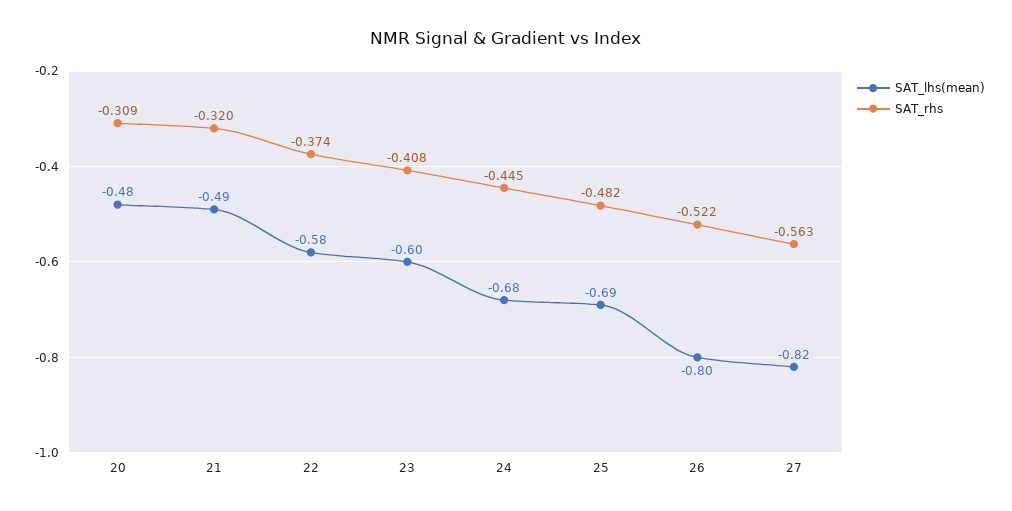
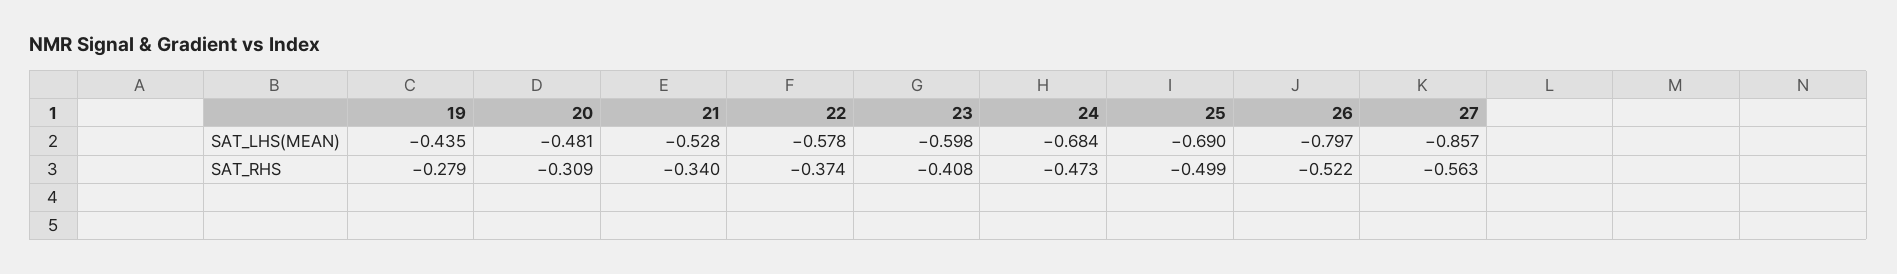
  {
    "SAT_lhs(mean)": {
      "20": -0.481,
-     "21": -0.49,
+     "21": -0.528,
      "22": -0.578,
      "23": -0.598,
      "24": -0.684,
      "25": -0.69,
      "26": -0.797,
-     "27": -0.82
+     "27": -0.857,
+     "19": -0.435
    },
    "SAT_rhs": {
      "20": -0.309,
-     "21": -0.32,
+     "21": -0.34,
      "22": -0.374,
      "23": -0.408,
-     "24": -0.445,
+     "24": -0.473,
-     "25": -0.482,
+     "25": -0.499,
      "26": -0.522,
-     "27": -0.563
+     "27": -0.563,
+     "19": -0.279
    }
  }

